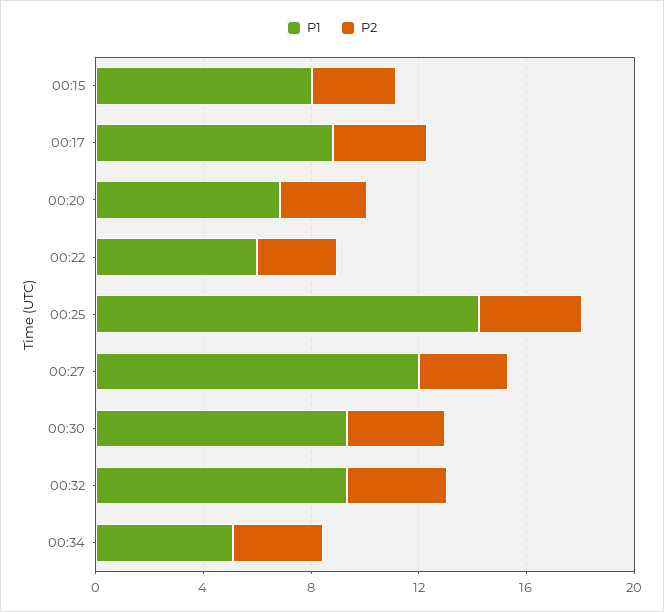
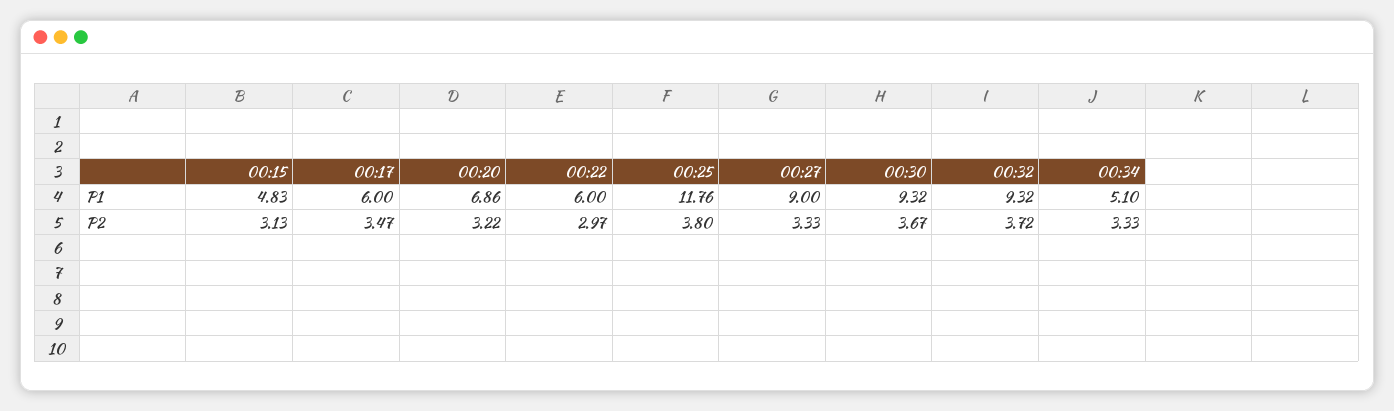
  {
    "P1": {
-     "00:15": 8,
+     "00:15": 4.83,
-     "00:17": 9,
+     "00:17": 6,
      "00:20": 6.86,
      "00:22": 6,
-     "00:25": 14,
+     "00:25": 11.76,
-     "00:27": 12,
+     "00:27": 9,
      "00:30": 9.32,
      "00:32": 9.32,
      "00:34": 5.1
    },
    "P2": {
      "00:15": 3.13,
      "00:17": 3.47,
      "00:20": 3.22,
      "00:22": 2.97,
      "00:25": 3.8,
      "00:27": 3.33,
      "00:30": 3.67,
      "00:32": 3.72,
      "00:34": 3.33
    }
  }

